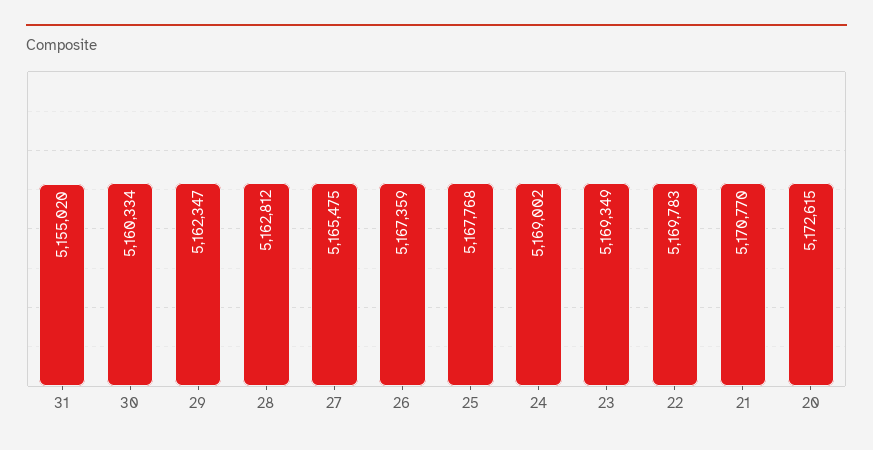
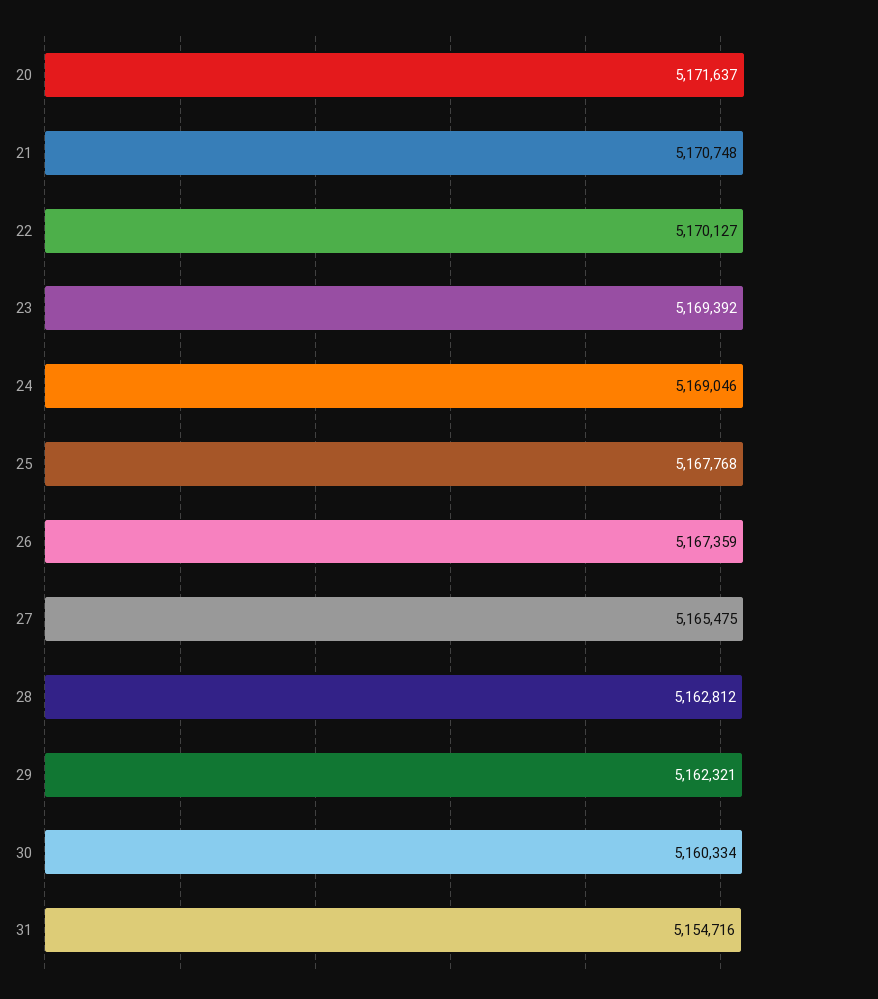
  {
-   "31": 5155020,
+   "31": 5154716,
    "30": 5160334,
-   "29": 5162347,
+   "29": 5162321,
    "28": 5162812,
    "27": 5165475,
    "26": 5167359,
    "25": 5167768,
-   "24": 5169002,
+   "24": 5169046,
-   "23": 5169349,
+   "23": 5169392,
-   "22": 5169783,
+   "22": 5170127,
-   "21": 5170770,
+   "21": 5170748,
-   "20": 5172615
+   "20": 5171637
  }

